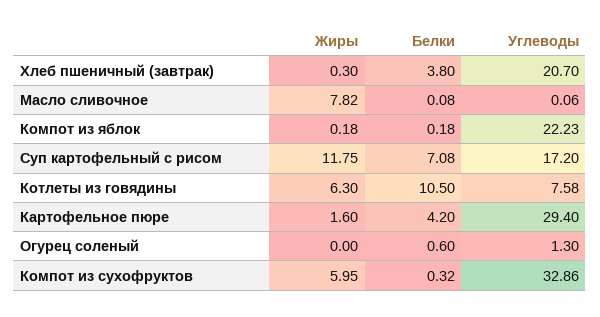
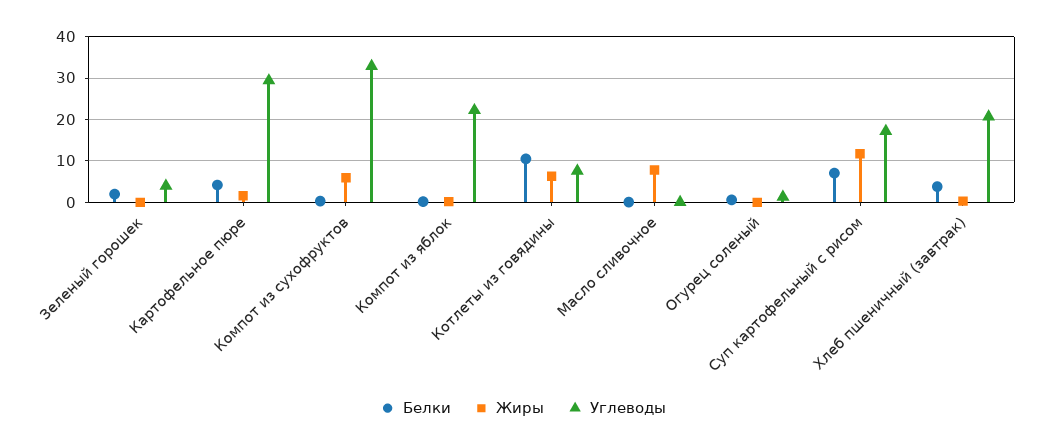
  {
    "Жиры": {
      "Хлеб пшеничный (завтрак)": 0.3,
      "Масло сливочное": 7.82,
      "Компот из яблок": 0.18,
      "Суп картофельный с рисом": 11.75,
      "Котлеты из говядины": 6.3,
      "Картофельное пюре": 1.6,
      "Огурец соленый": 0,
-     "Компот из сухофруктов": 5.95
+     "Компот из сухофруктов": 5.95,
+     "Зеленый горошек": 0
    },
    "Белки": {
      "Хлеб пшеничный (завтрак)": 3.8,
      "Масло сливочное": 0.08,
      "Компот из яблок": 0.18,
      "Суп картофельный с рисом": 7.08,
      "Котлеты из говядины": 10.5,
      "Картофельное пюре": 4.2,
      "Огурец соленый": 0.6,
-     "Компот из сухофруктов": 0.32
+     "Компот из сухофруктов": 0.32,
+     "Зеленый горошек": 2
    },
    "Углеводы": {
      "Хлеб пшеничный (завтрак)": 20.7,
      "Масло сливочное": 0.06,
      "Компот из яблок": 22.23,
      "Суп картофельный с рисом": 17.2,
      "Котлеты из говядины": 7.58,
      "Картофельное пюре": 29.4,
      "Огурец соленый": 1.3,
-     "Компот из сухофруктов": 32.86
+     "Компот из сухофруктов": 32.86,
+     "Зеленый горошек": 4
    }
  }

